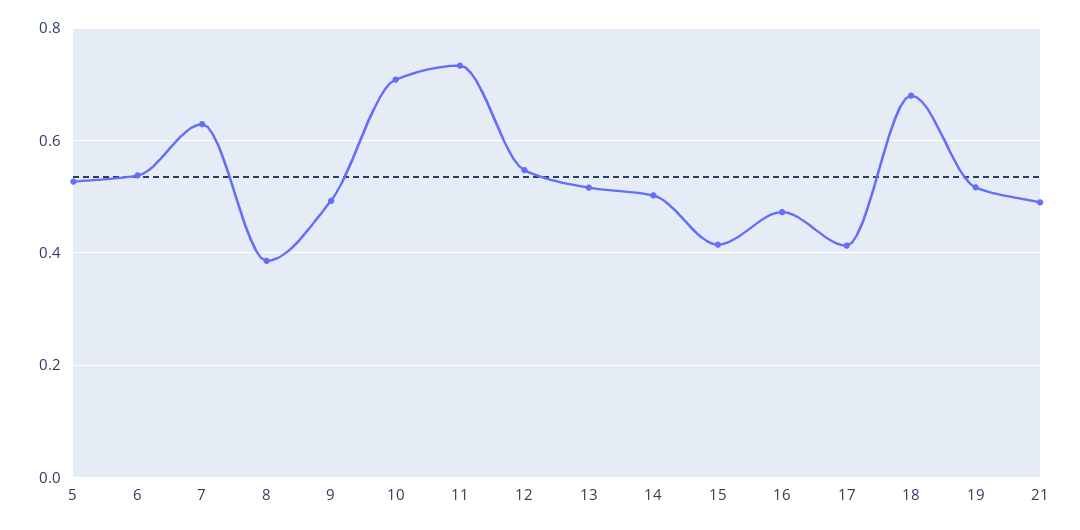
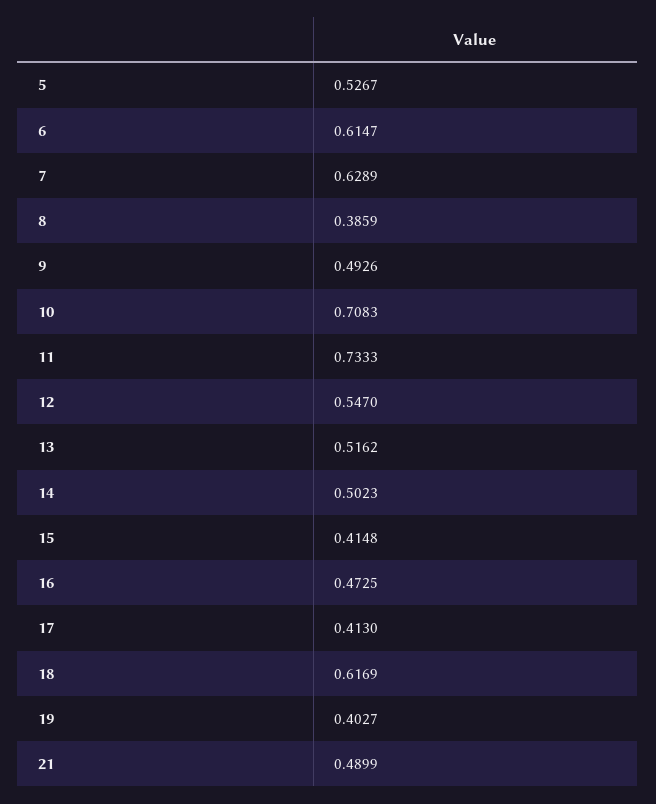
  {
    "5": 0.5267,
-   "6": 0.54,
+   "6": 0.6147,
    "7": 0.6289,
    "8": 0.3859,
    "9": 0.4926,
    "10": 0.7083,
    "11": 0.7333,
    "12": 0.547,
    "13": 0.5162,
    "14": 0.5023,
    "15": 0.4148,
    "16": 0.4725,
    "17": 0.413,
-   "18": 0.68,
+   "18": 0.6169,
-   "19": 0.52,
+   "19": 0.4027,
    "21": 0.4899
  }

